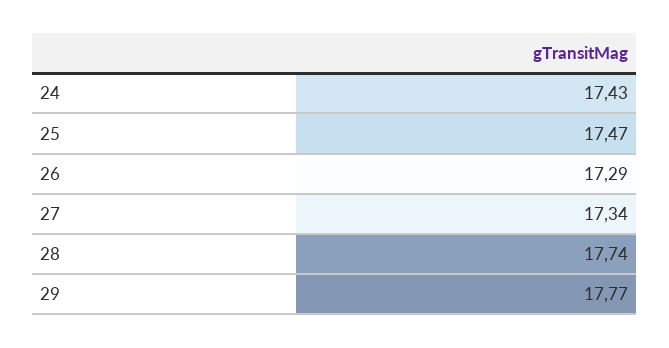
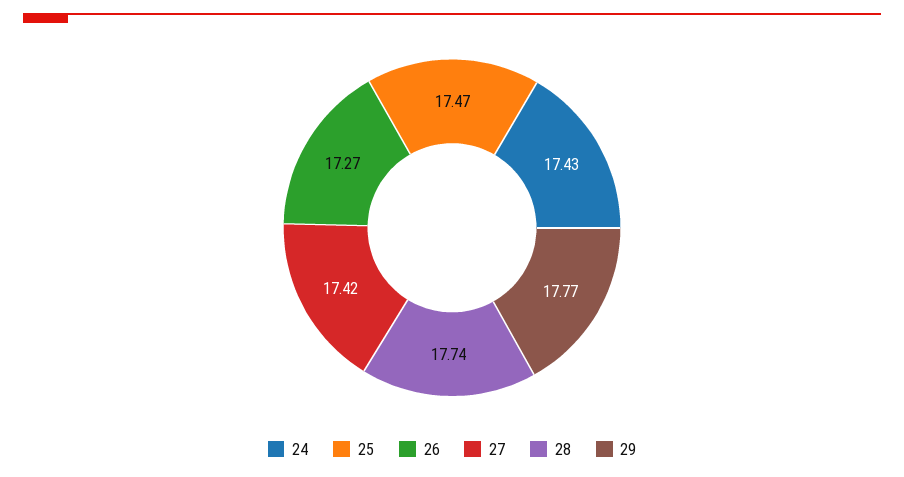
  {
    "24": 17.43,
    "25": 17.47,
-   "26": 17.29,
+   "26": 17.27,
-   "27": 17.34,
+   "27": 17.42,
    "28": 17.74,
    "29": 17.77
  }

